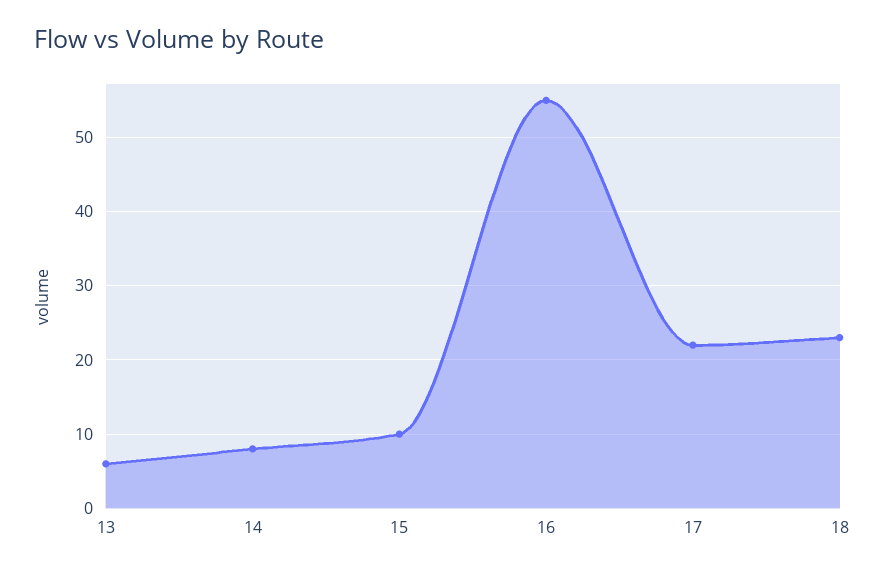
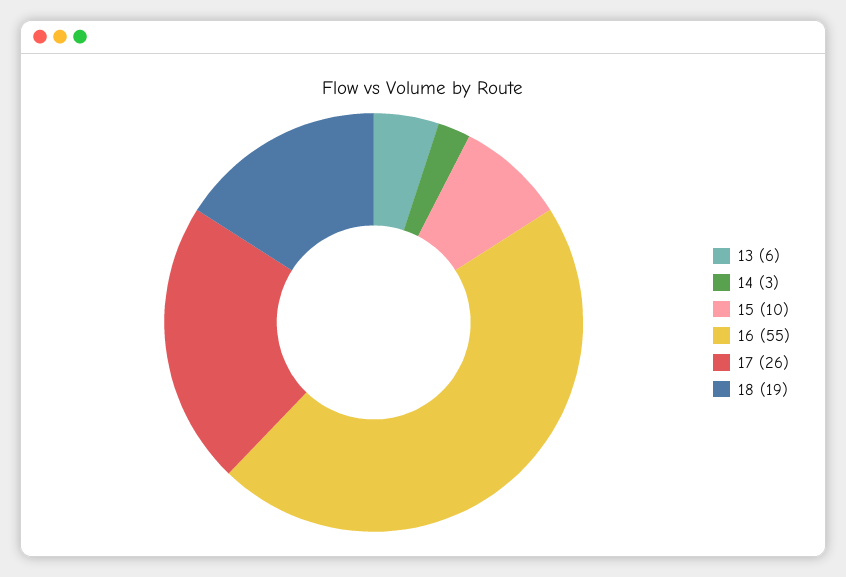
  {
    "13": 6,
-   "14": 8,
+   "14": 3,
    "15": 10,
    "16": 55,
-   "17": 22,
+   "17": 26,
-   "18": 23
+   "18": 19
  }

